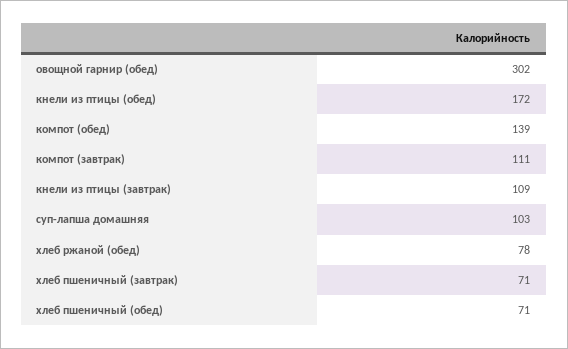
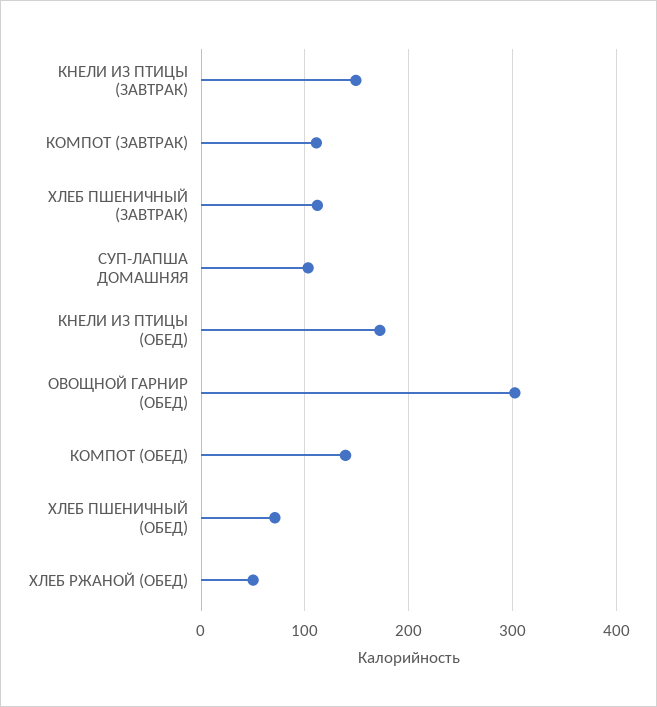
  {
    "овощной гарнир (обед)": 302,
    "кнели из птицы (обед)": 172,
    "компот (обед)": 139,
    "компот (завтрак)": 111,
-   "кнели из птицы (завтрак)": 109,
+   "кнели из птицы (завтрак)": 150,
    "суп-лапша домашняя": 103,
-   "хлеб ржаной (обед)": 78,
+   "хлеб ржаной (обед)": 50,
-   "хлеб пшеничный (завтрак)": 71,
+   "хлеб пшеничный (завтрак)": 110,
    "хлеб пшеничный (обед)": 71
  }

